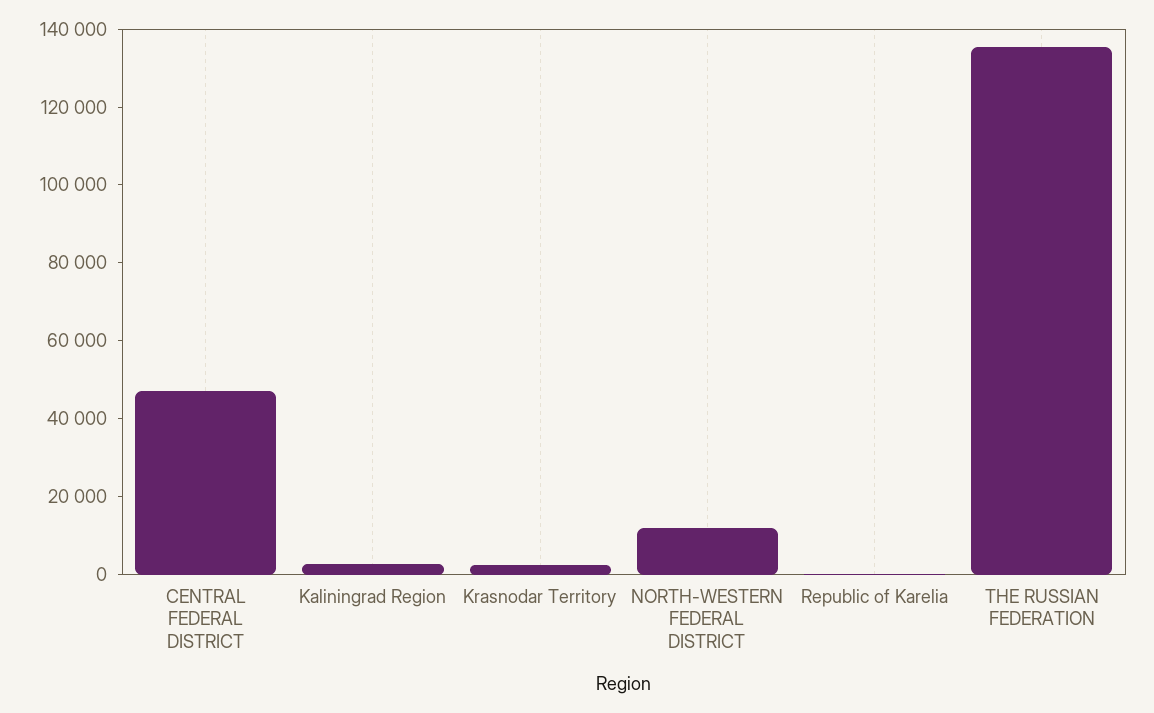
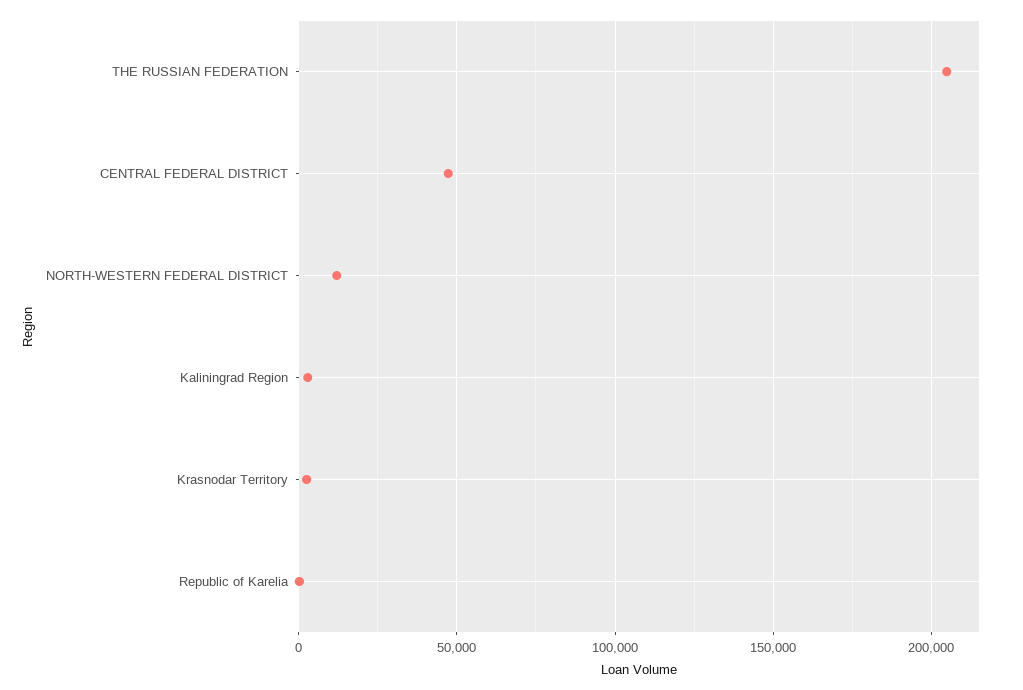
  {
    "CENTRAL FEDERAL DISTRICT": 45000,
    "Kaliningrad Region": 5000,
    "Krasnodar Territory": 0,
    "NORTH-WESTERN FEDERAL DISTRICT": 10000,
    "Republic of Karelia": 0,
-   "THE RUSSIAN FEDERATION": 135000
+   "THE RUSSIAN FEDERATION": 205000
  }

